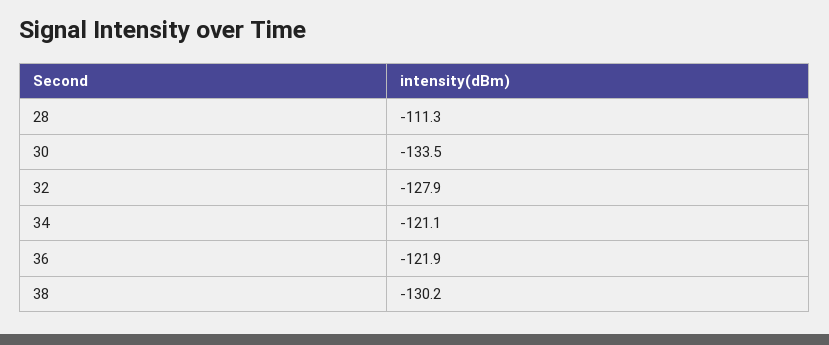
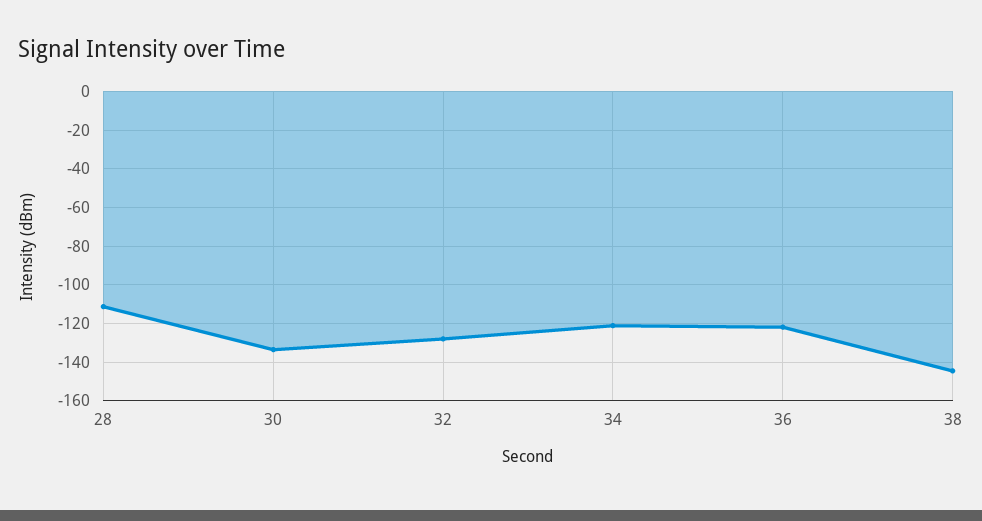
  {
    "28": -111.3,
    "30": -133.5,
    "32": -127.9,
    "34": -121.1,
    "36": -121.9,
-   "38": -130.2
+   "38": -145
  }

